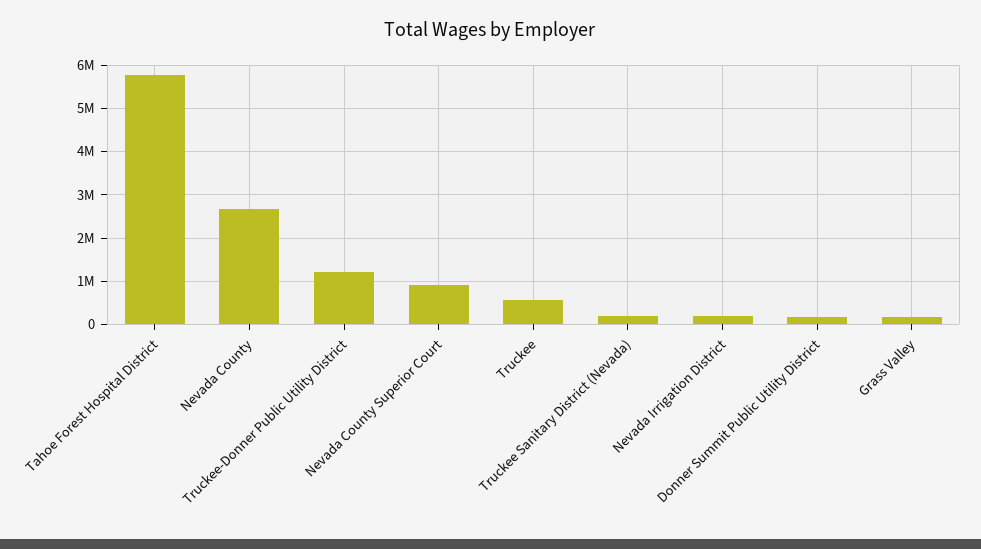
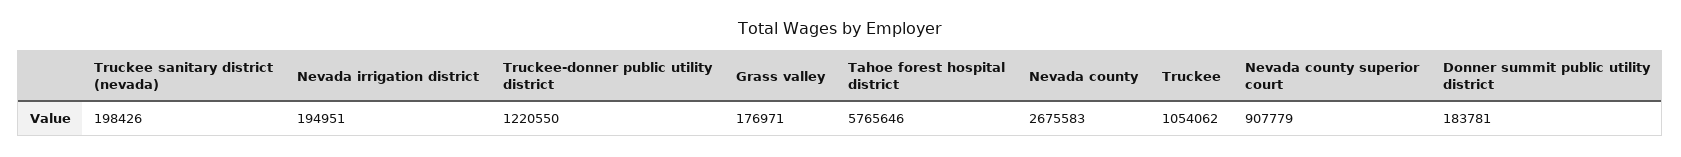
  {
    "Tahoe Forest Hospital District": 5765646,
    "Nevada County": 2675583,
    "Truckee-Donner Public Utility District": 1220550,
    "Nevada County Superior Court": 907779,
-   "Truckee": 600000,
+   "Truckee": 1054062,
    "Truckee Sanitary District (Nevada)": 198426,
    "Nevada Irrigation District": 194951,
    "Donner Summit Public Utility District": 183781,
    "Grass Valley": 176971
  }

